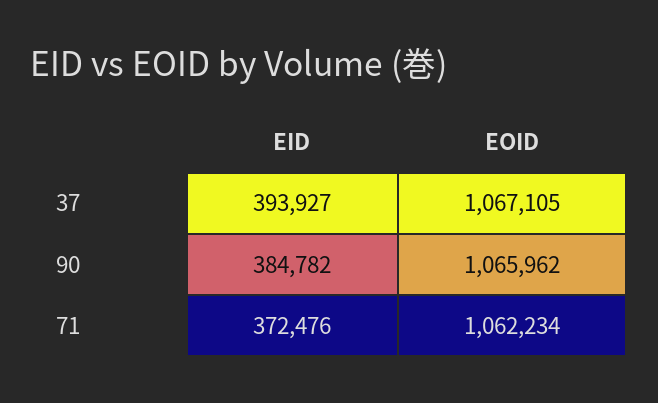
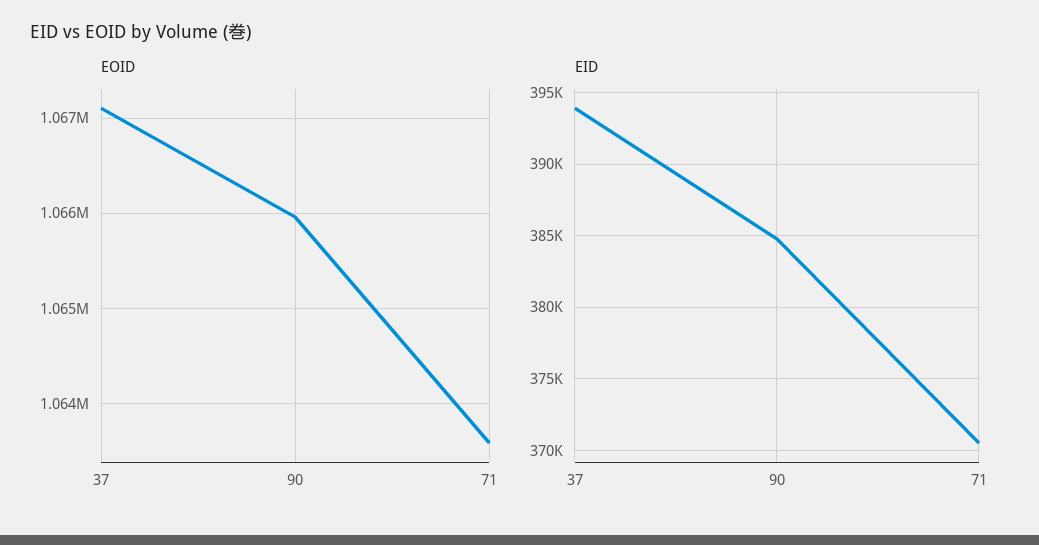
  {
    "EID": {
      "37": 393927,
      "90": 384782,
-     "71": 372476
+     "71": 370500
    },
    "EOID": {
      "37": 1067105,
      "90": 1065962,
-     "71": 1062234
+     "71": 1063600
    }
  }

